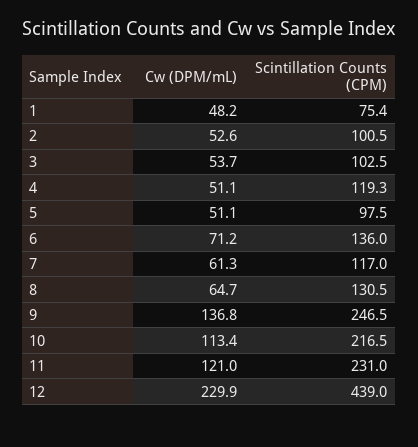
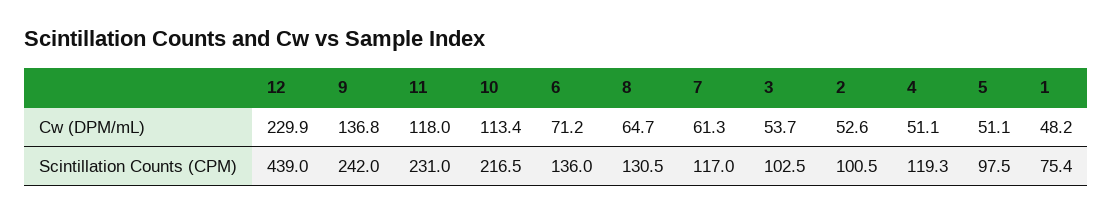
  {
    "Cw (DPM/mL)": {
      "1": 48.2,
      "2": 52.6,
      "3": 53.7,
      "4": 51.1,
      "5": 51.1,
      "6": 71.2,
      "7": 61.3,
      "8": 64.7,
      "9": 136.8,
      "10": 113.4,
-     "11": 121,
+     "11": 118,
      "12": 229.9
    },
    "Scintillation Counts (CPM)": {
      "1": 75.4,
      "2": 100.5,
      "3": 102.5,
      "4": 119.3,
      "5": 97.5,
      "6": 136,
      "7": 117,
      "8": 130.5,
-     "9": 246.5,
+     "9": 242,
      "10": 216.5,
      "11": 231,
      "12": 439
    }
  }

